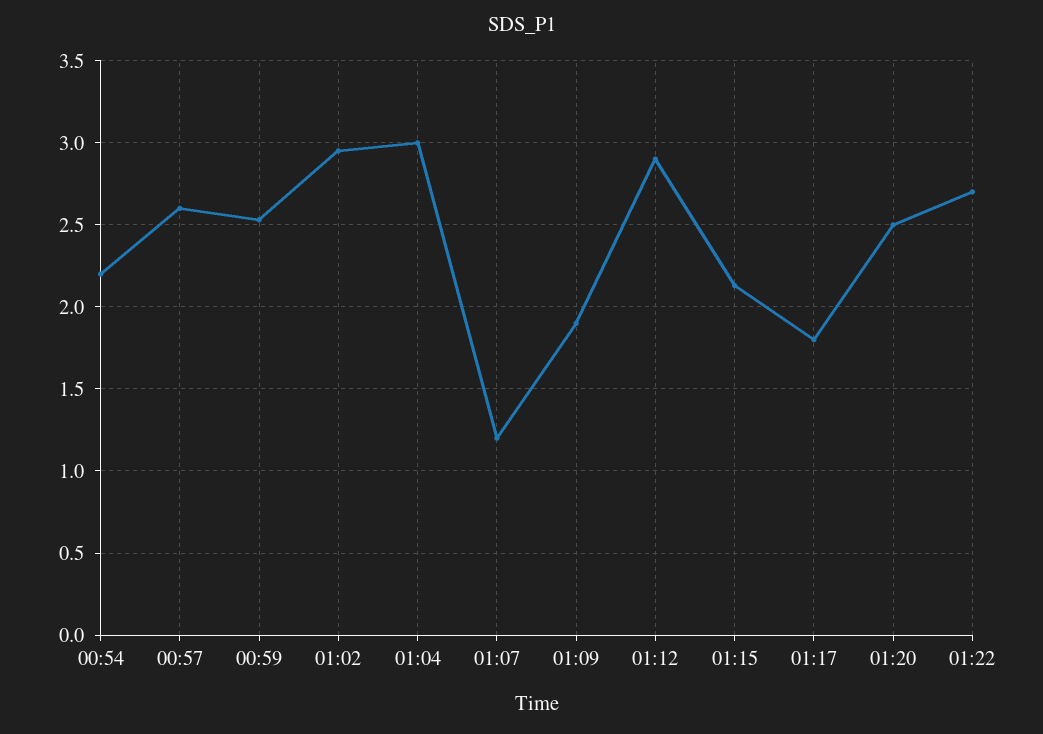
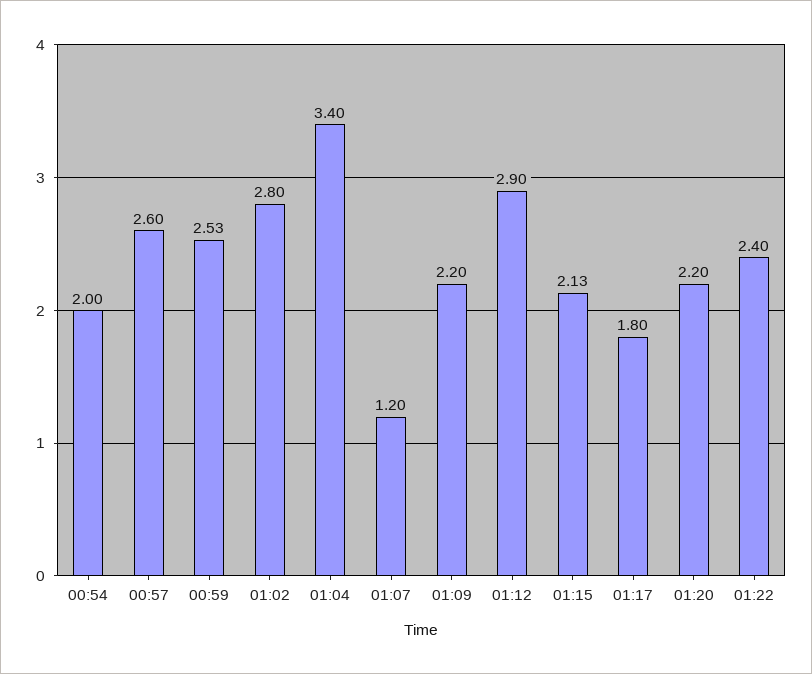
  {
-   "00:54": 2.2,
+   "00:54": 2,
    "00:57": 2.6,
    "00:59": 2.53,
-   "01:02": 2.95,
+   "01:02": 2.8,
-   "01:04": 3,
+   "01:04": 3.4,
    "01:07": 1.2,
-   "01:09": 1.9,
+   "01:09": 2.2,
    "01:12": 2.9,
    "01:15": 2.13,
    "01:17": 1.8,
-   "01:20": 2.5,
+   "01:20": 2.2,
-   "01:22": 2.7
+   "01:22": 2.4
  }

